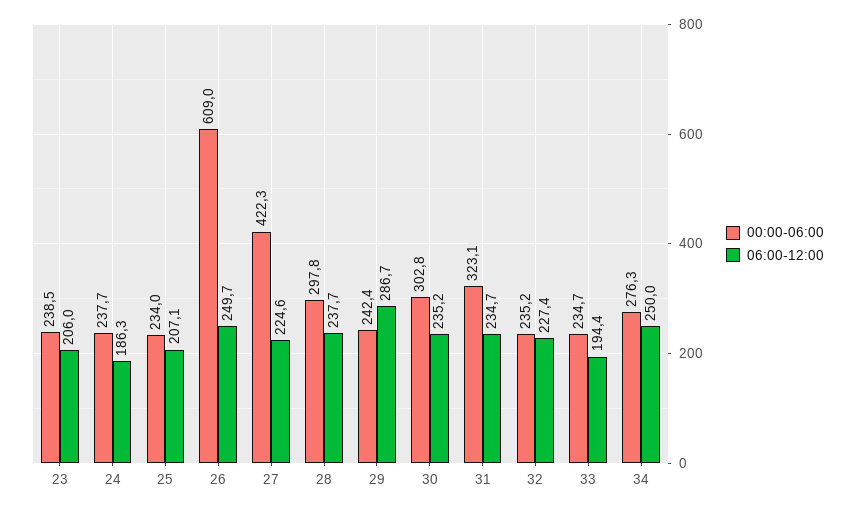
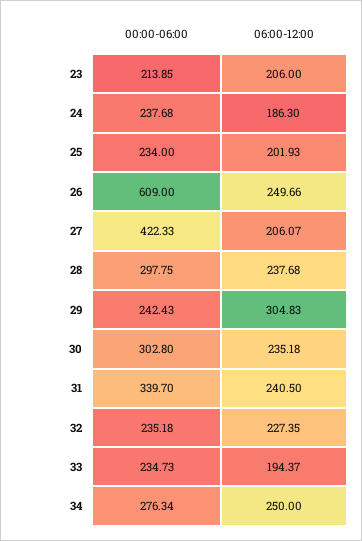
  {
    "00:00-06:00": {
-     "23": 238.5,
+     "23": 213.85,
      "24": 237.68,
      "25": 234,
      "26": 609,
      "27": 422.33,
      "28": 297.75,
      "29": 242.43,
      "30": 302.8,
-     "31": 323.1,
+     "31": 339.7,
      "32": 235.18,
      "33": 234.73,
      "34": 276.34
    },
    "06:00-12:00": {
      "23": 206,
      "24": 186.3,
-     "25": 207.1,
+     "25": 201.93,
      "26": 249.66,
-     "27": 224.6,
+     "27": 206.07,
      "28": 237.68,
-     "29": 286.7,
+     "29": 304.83,
      "30": 235.18,
-     "31": 234.7,
+     "31": 240.5,
      "32": 227.35,
      "33": 194.37,
      "34": 250
    }
  }

